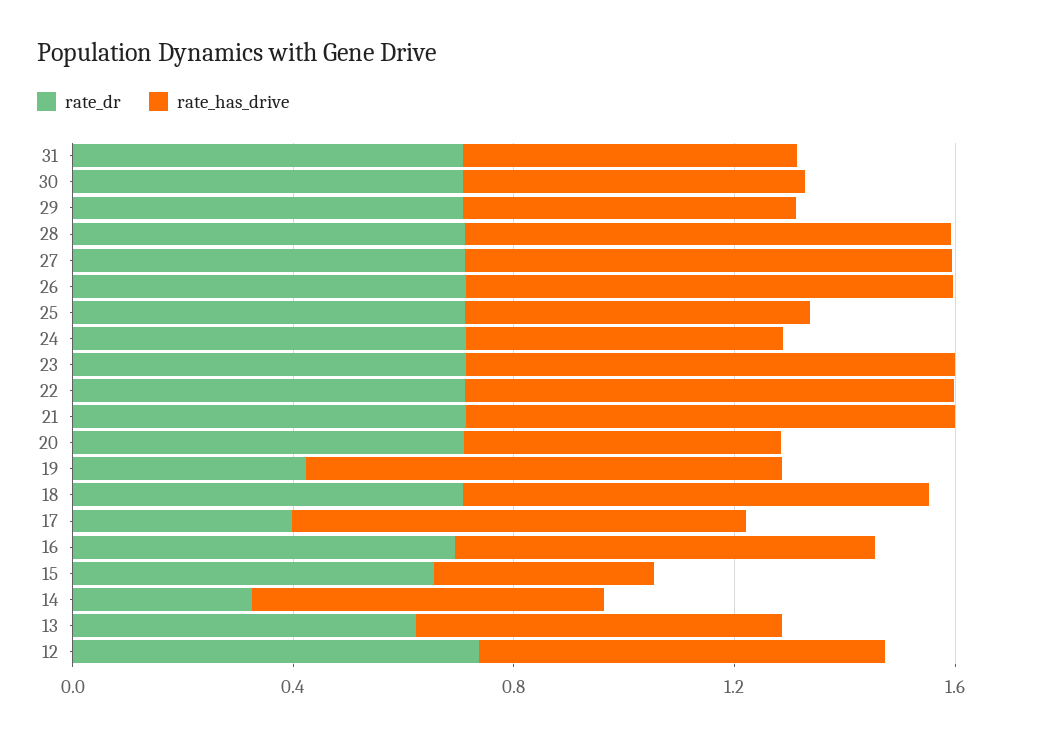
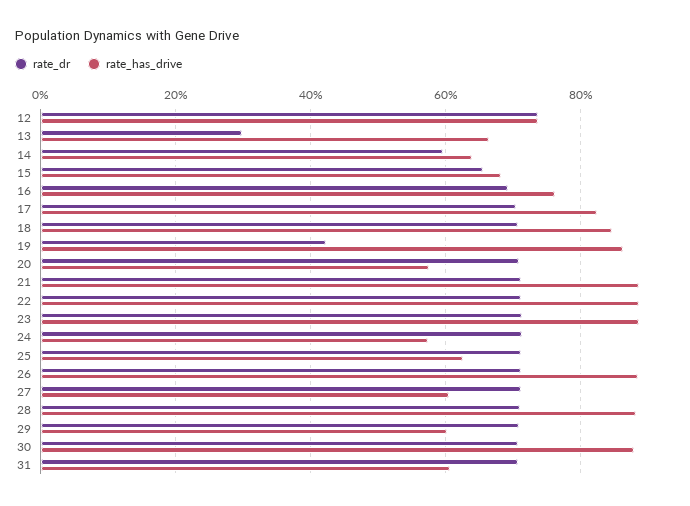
  {
    "rate_dr": {
      "31": 0.7,
      "30": 0.7,
      "29": 0.7,
      "28": 0.72,
      "27": 0.72,
      "26": 0.72,
      "25": 0.72,
      "24": 0.72,
      "23": 0.72,
      "22": 0.72,
      "21": 0.72,
      "20": 0.7,
      "19": 0.42,
      "18": 0.7,
-     "17": 0.4,
+     "17": 0.7,
      "16": 0.7,
      "15": 0.66,
-     "14": 0.3,
+     "14": 0.6,
-     "13": 0.6,
+     "13": 0.3,
      "12": 0.74
    },
    "rate_has_drive": {
      "31": 0.6,
-     "30": 0.6,
+     "30": 0.88,
      "29": 0.6,
      "28": 0.88,
-     "27": 0.9,
+     "27": 0.6,
      "26": 0.88,
      "25": 0.62,
      "24": 0.58,
      "23": 0.88,
      "22": 0.88,
      "21": 0.88,
      "20": 0.58,
      "19": 0.86,
      "18": 0.84,
      "17": 0.82,
      "16": 0.76,
-     "15": 0.4,
+     "15": 0.68,
      "14": 0.64,
      "13": 0.66,
      "12": 0.74
    }
  }

